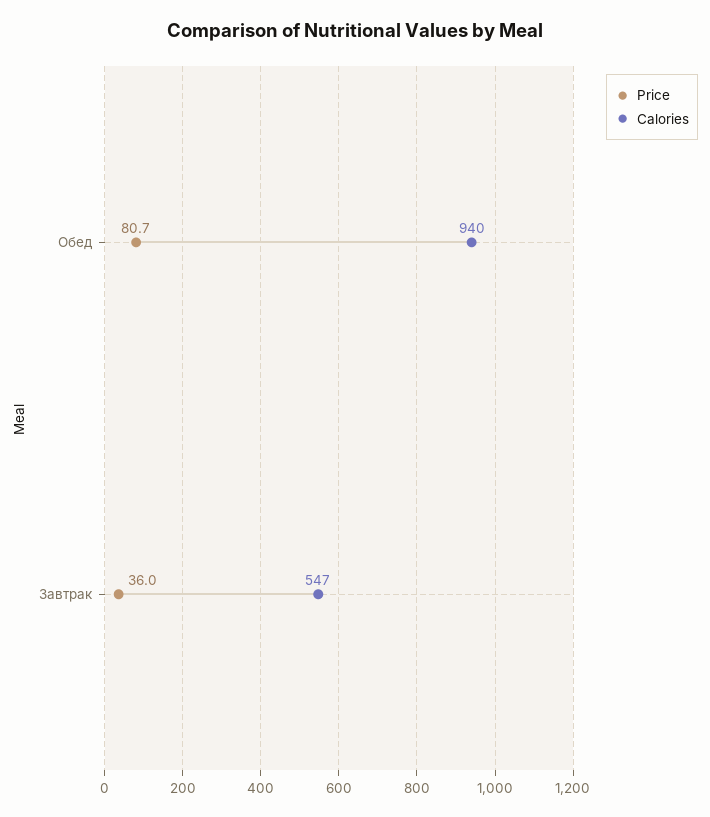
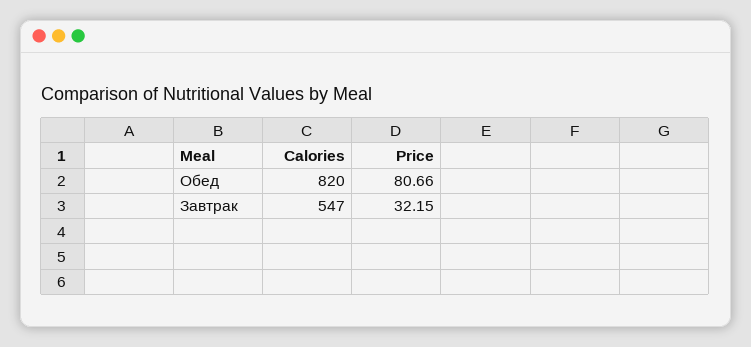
  {
    "Price": {
      "Обед": 80.66,
-     "Завтрак": 36
+     "Завтрак": 32.15
    },
    "Calories": {
-     "Обед": 940,
+     "Обед": 820,
      "Завтрак": 547
    }
  }

